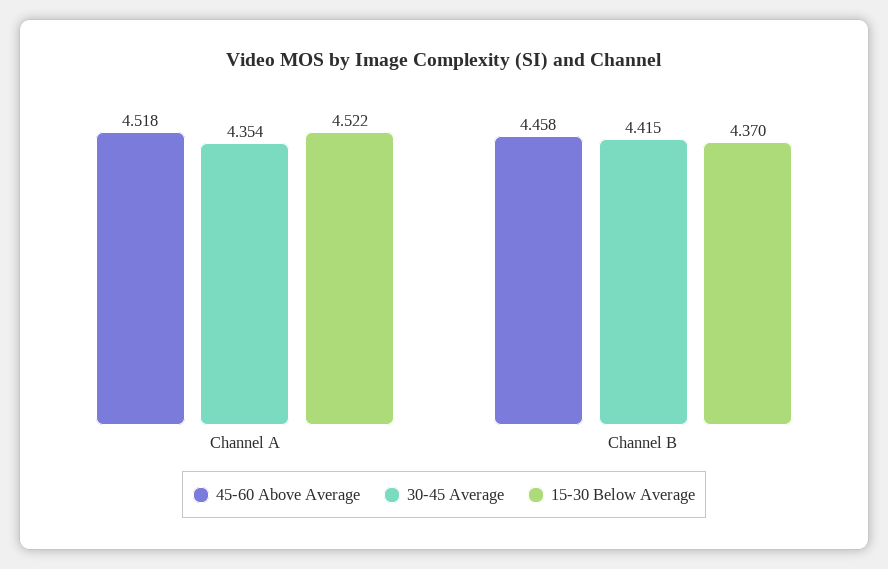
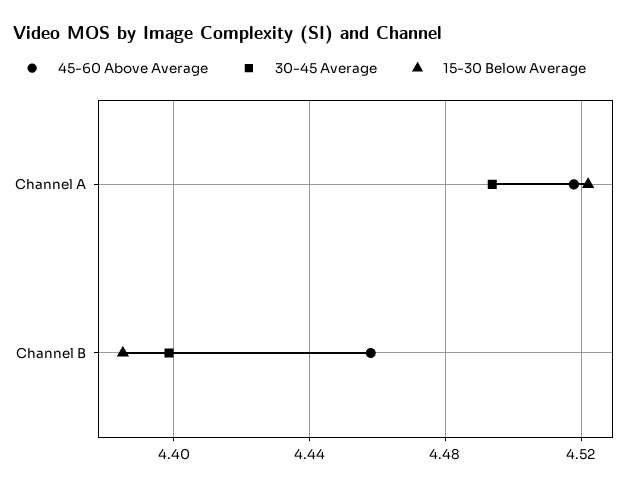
  {
    "45-60 Above Average": {
      "Channel A": 4.518,
      "Channel B": 4.458
    },
    "30-45 Average": {
-     "Channel A": 4.354,
+     "Channel A": 4.495,
-     "Channel B": 4.415
+     "Channel B": 4.4
    },
    "15-30 Below Average": {
      "Channel A": 4.522,
-     "Channel B": 4.37
+     "Channel B": 4.385
    }
  }

